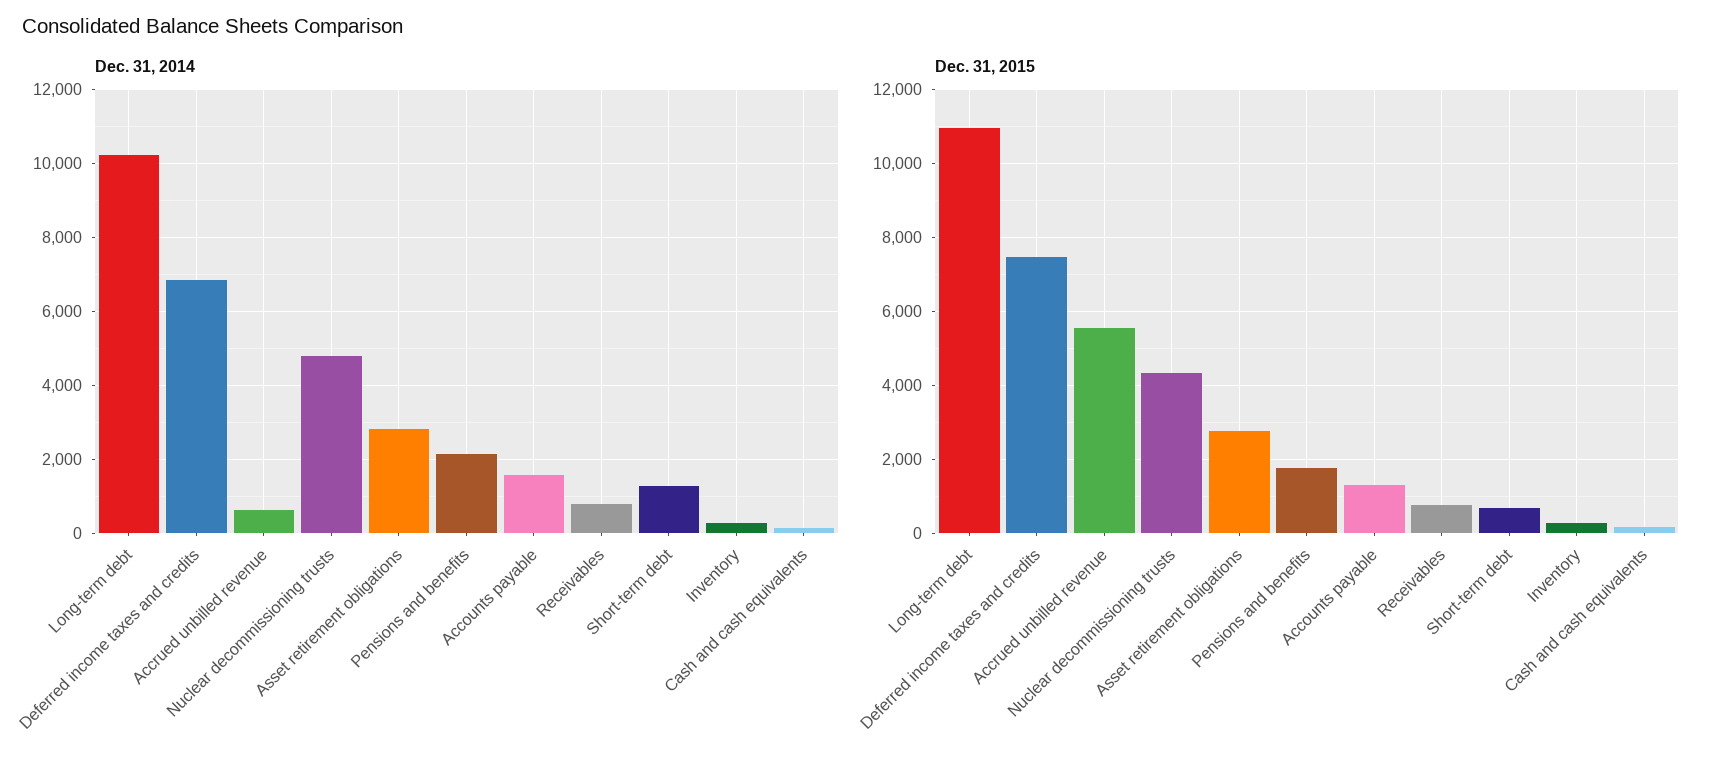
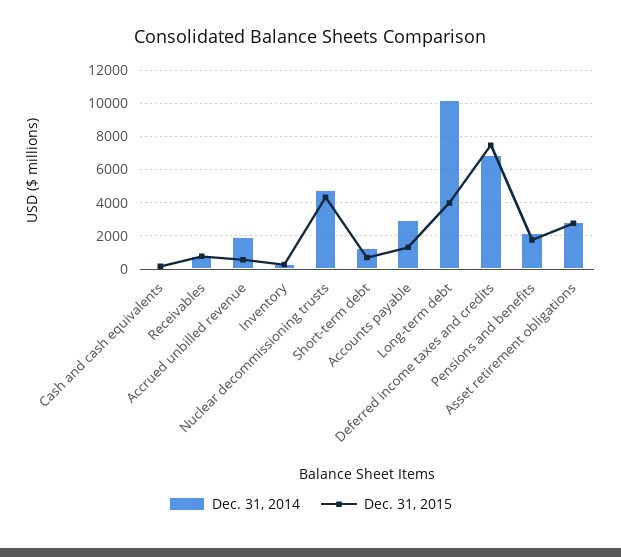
  {
    "Dec. 31, 2014": {
      "Long-term debt": 10200,
      "Deferred income taxes and credits": 6800,
-     "Accrued unbilled revenue": 600,
+     "Accrued unbilled revenue": 2000,
      "Nuclear decommissioning trusts": 4800,
      "Asset retirement obligations": 2800,
      "Pensions and benefits": 2200,
-     "Accounts payable": 1600,
+     "Accounts payable": 3000,
      "Receivables": 800,
      "Short-term debt": 1200,
      "Inventory": 200,
      "Cash and cash equivalents": 200
    },
    "Dec. 31, 2015": {
-     "Long-term debt": 11000,
+     "Long-term debt": 4000,
      "Deferred income taxes and credits": 7400,
-     "Accrued unbilled revenue": 5600,
+     "Accrued unbilled revenue": 500,
      "Nuclear decommissioning trusts": 4400,
      "Asset retirement obligations": 2800,
      "Pensions and benefits": 1800,
      "Accounts payable": 1400,
      "Receivables": 800,
      "Short-term debt": 600,
      "Inventory": 200,
      "Cash and cash equivalents": 200
    }
  }

